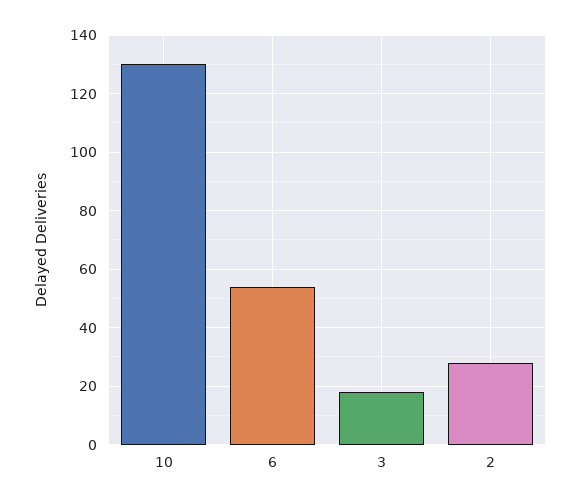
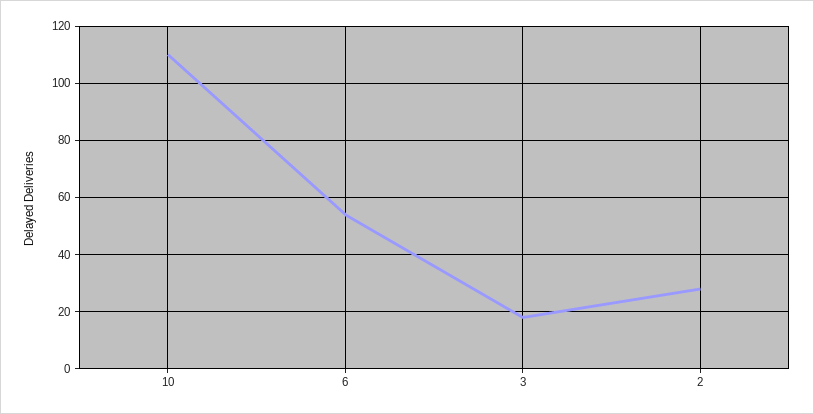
  {
-   "10": 130,
+   "10": 110,
    "6": 55,
    "3": 20,
    "2": 30
  }

